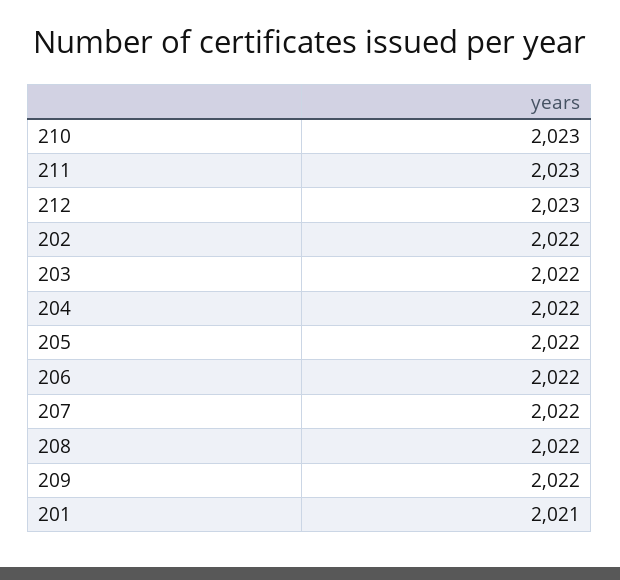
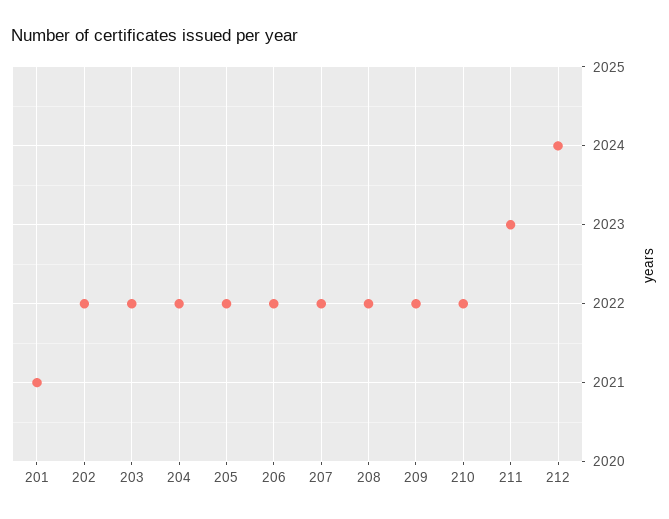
  {
-   "210": 2023,
+   "210": 2022,
    "211": 2023,
-   "212": 2023,
+   "212": 2024,
    "202": 2022,
    "203": 2022,
    "204": 2022,
    "205": 2022,
    "206": 2022,
    "207": 2022,
    "208": 2022,
    "209": 2022,
    "201": 2021
  }

